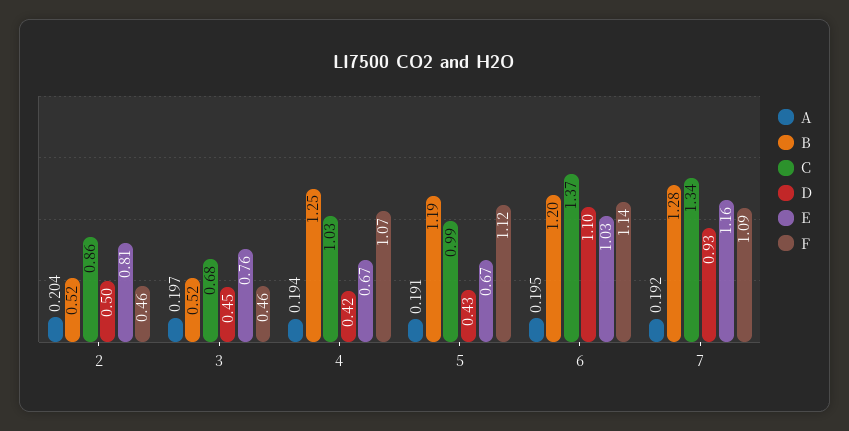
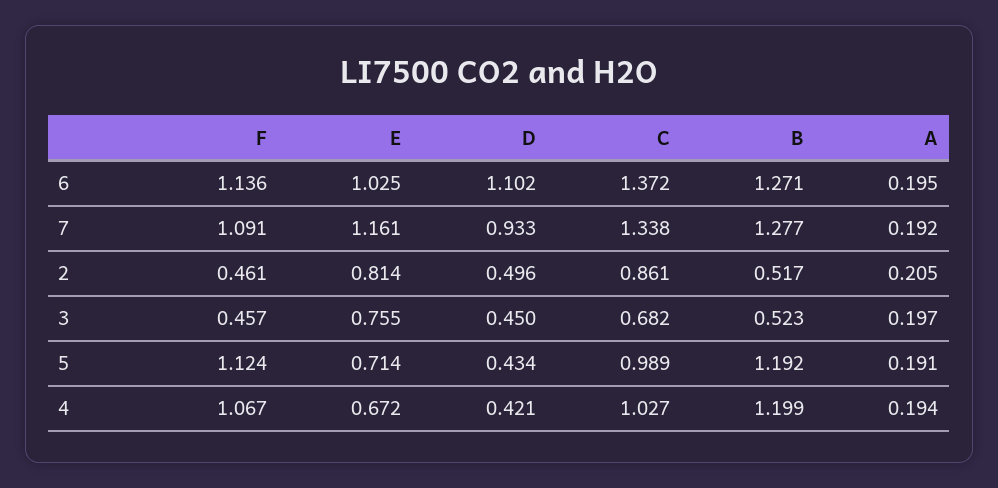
  {
    "A": {
-     "2": 0.204,
+     "2": 0.205,
      "3": 0.197,
      "4": 0.194,
      "5": 0.191,
      "6": 0.195,
      "7": 0.192
    },
    "B": {
      "2": 0.517,
      "3": 0.523,
-     "4": 1.25,
+     "4": 1.199,
      "5": 1.192,
-     "6": 1.2,
+     "6": 1.271,
      "7": 1.277
    },
    "C": {
      "2": 0.861,
      "3": 0.682,
      "4": 1.027,
      "5": 0.989,
      "6": 1.372,
      "7": 1.338
    },
    "D": {
      "2": 0.496,
      "3": 0.45,
      "4": 0.421,
      "5": 0.434,
      "6": 1.102,
      "7": 0.933
    },
    "E": {
      "2": 0.814,
      "3": 0.755,
      "4": 0.672,
-     "5": 0.67,
+     "5": 0.714,
      "6": 1.025,
      "7": 1.161
    },
    "F": {
      "2": 0.461,
      "3": 0.457,
      "4": 1.067,
      "5": 1.124,
      "6": 1.136,
      "7": 1.091
    }
  }

